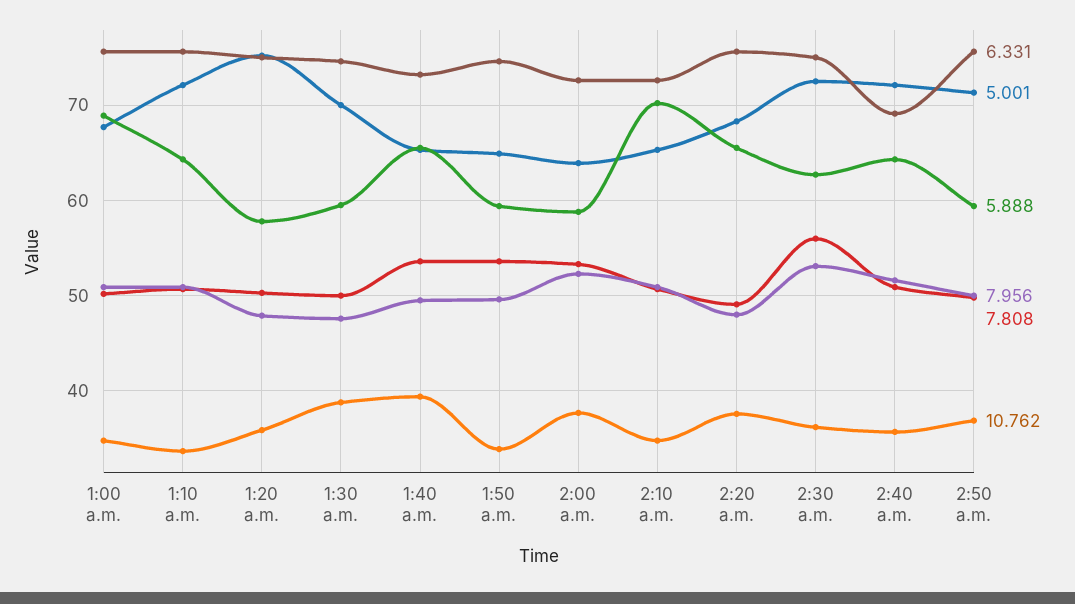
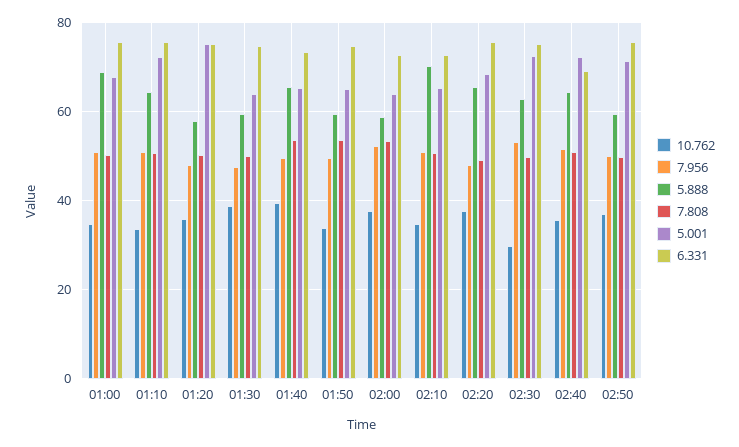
  {
    "6.331": {
      "1:00 a.m.": 76,
      "1:10 a.m.": 76,
      "1:20 a.m.": 75,
      "1:30 a.m.": 75,
      "1:40 a.m.": 73,
      "1:50 a.m.": 75,
      "2:00 a.m.": 73,
      "2:10 a.m.": 73,
      "2:20 a.m.": 76,
      "2:30 a.m.": 75,
      "2:40 a.m.": 69,
      "2:50 a.m.": 76
    },
    "5.001": {
      "1:00 a.m.": 68,
      "1:10 a.m.": 72,
      "1:20 a.m.": 75,
-     "1:30 a.m.": 70,
+     "1:30 a.m.": 64,
      "1:40 a.m.": 65,
      "1:50 a.m.": 65,
      "2:00 a.m.": 64,
      "2:10 a.m.": 65,
      "2:20 a.m.": 68,
      "2:30 a.m.": 73,
      "2:40 a.m.": 72,
      "2:50 a.m.": 71
    },
    "5.888": {
      "1:00 a.m.": 69,
      "1:10 a.m.": 64,
      "1:20 a.m.": 58,
      "1:30 a.m.": 60,
      "1:40 a.m.": 66,
      "1:50 a.m.": 59,
      "2:00 a.m.": 59,
      "2:10 a.m.": 70,
      "2:20 a.m.": 66,
      "2:30 a.m.": 63,
      "2:40 a.m.": 64,
      "2:50 a.m.": 59
    },
    "7.956": {
      "1:00 a.m.": 51,
      "1:10 a.m.": 51,
      "1:20 a.m.": 48,
      "1:30 a.m.": 48,
      "1:40 a.m.": 50,
      "1:50 a.m.": 50,
      "2:00 a.m.": 52,
      "2:10 a.m.": 51,
      "2:20 a.m.": 48,
      "2:30 a.m.": 53,
      "2:40 a.m.": 52,
      "2:50 a.m.": 50
    },
    "7.808": {
      "1:00 a.m.": 50,
      "1:10 a.m.": 51,
      "1:20 a.m.": 50,
      "1:30 a.m.": 50,
      "1:40 a.m.": 54,
      "1:50 a.m.": 54,
      "2:00 a.m.": 53,
      "2:10 a.m.": 51,
      "2:20 a.m.": 49,
-     "2:30 a.m.": 56,
+     "2:30 a.m.": 50,
      "2:40 a.m.": 51,
      "2:50 a.m.": 50
    },
    "10.762": {
      "1:00 a.m.": 35,
      "1:10 a.m.": 34,
      "1:20 a.m.": 36,
      "1:30 a.m.": 39,
      "1:40 a.m.": 39,
      "1:50 a.m.": 34,
      "2:00 a.m.": 38,
      "2:10 a.m.": 35,
      "2:20 a.m.": 38,
-     "2:30 a.m.": 36,
+     "2:30 a.m.": 30,
      "2:40 a.m.": 36,
      "2:50 a.m.": 37
    }
  }

